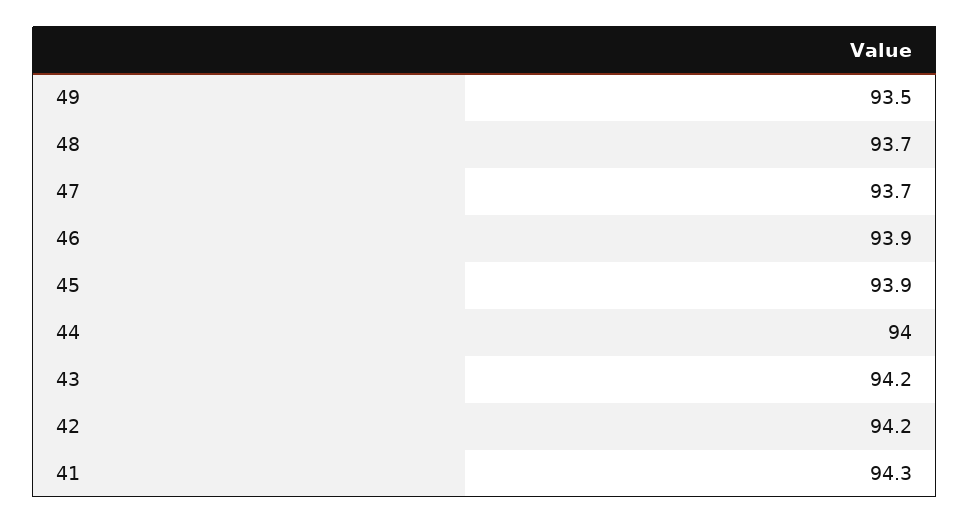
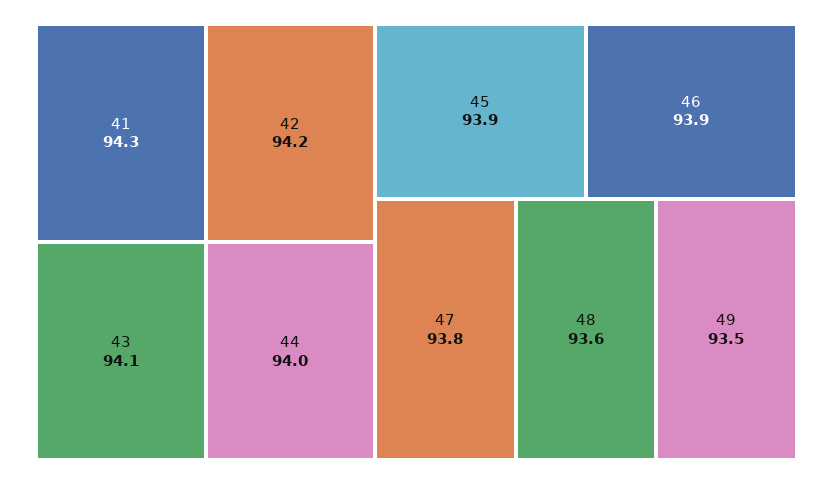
  {
    "49": 93.5,
-   "48": 93.7,
+   "48": 93.6,
-   "47": 93.7,
+   "47": 93.8,
    "46": 93.9,
    "45": 93.9,
    "44": 94,
-   "43": 94.2,
+   "43": 94.1,
    "42": 94.2,
    "41": 94.3
  }

